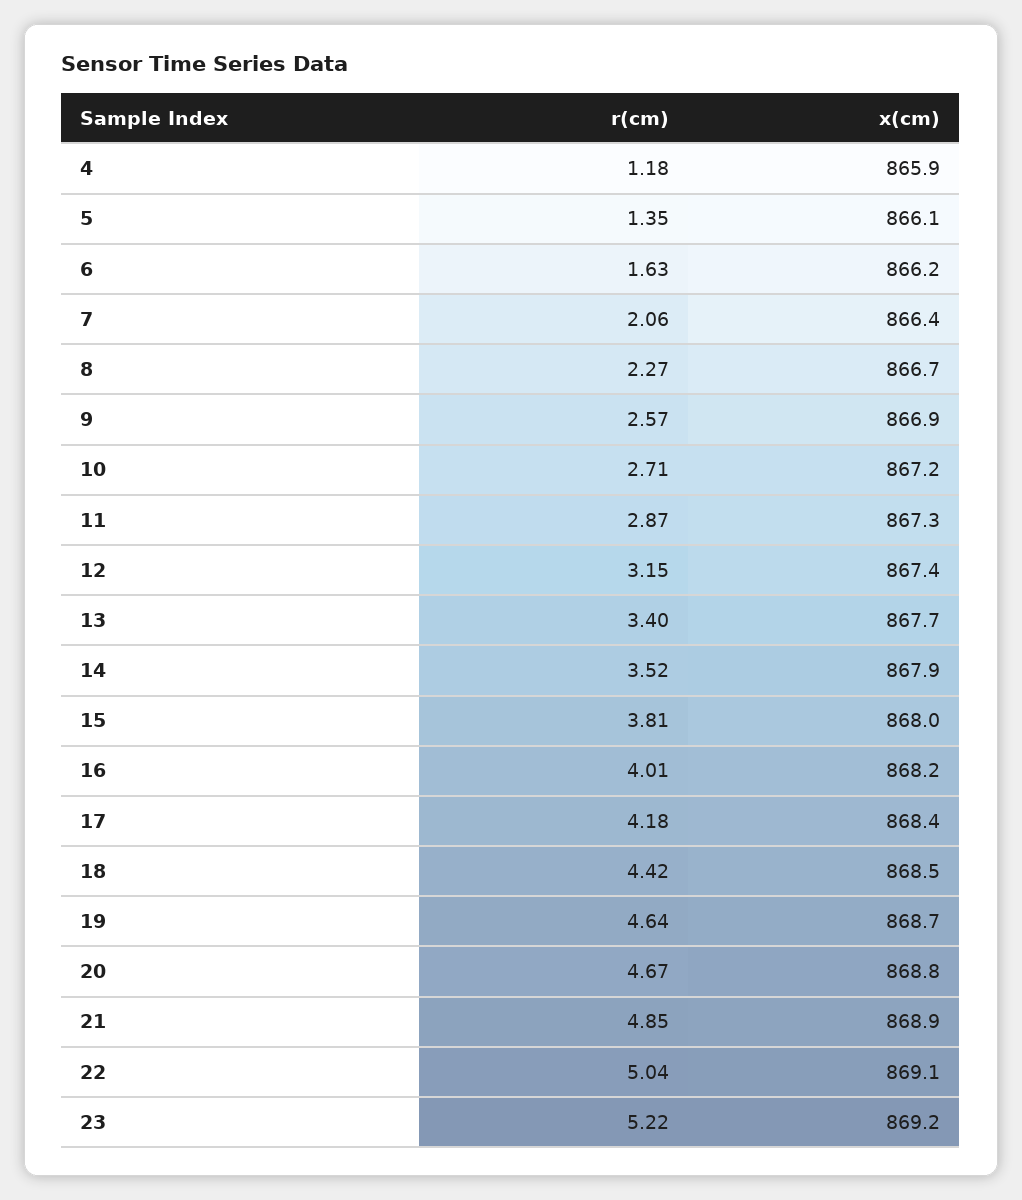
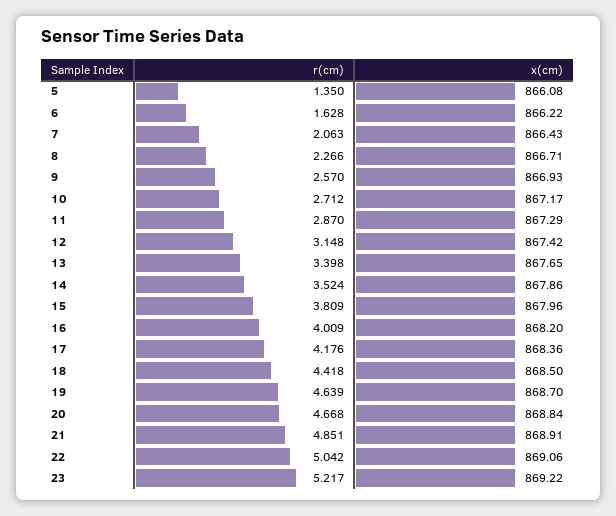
  {
    "r(cm)": {
-     "4": 1.18,
      "5": 1.35,
      "6": 1.628,
      "7": 2.063,
      "8": 2.266,
      "9": 2.57,
      "10": 2.712,
      "11": 2.87,
      "12": 3.148,
      "13": 3.398,
      "14": 3.524,
      "15": 3.809,
      "16": 4.009,
      "17": 4.176,
      "18": 4.418,
      "19": 4.639,
      "20": 4.668,
      "21": 4.851,
      "22": 5.042,
      "23": 5.217
    },
    "x(cm)": {
-     "4": 865.9,
      "5": 866.08,
      "6": 866.22,
      "7": 866.43,
      "8": 866.71,
      "9": 866.93,
      "10": 867.17,
      "11": 867.29,
      "12": 867.42,
      "13": 867.65,
      "14": 867.86,
      "15": 867.96,
      "16": 868.2,
      "17": 868.36,
      "18": 868.5,
      "19": 868.7,
      "20": 868.84,
      "21": 868.91,
      "22": 869.06,
      "23": 869.22
    }
  }

